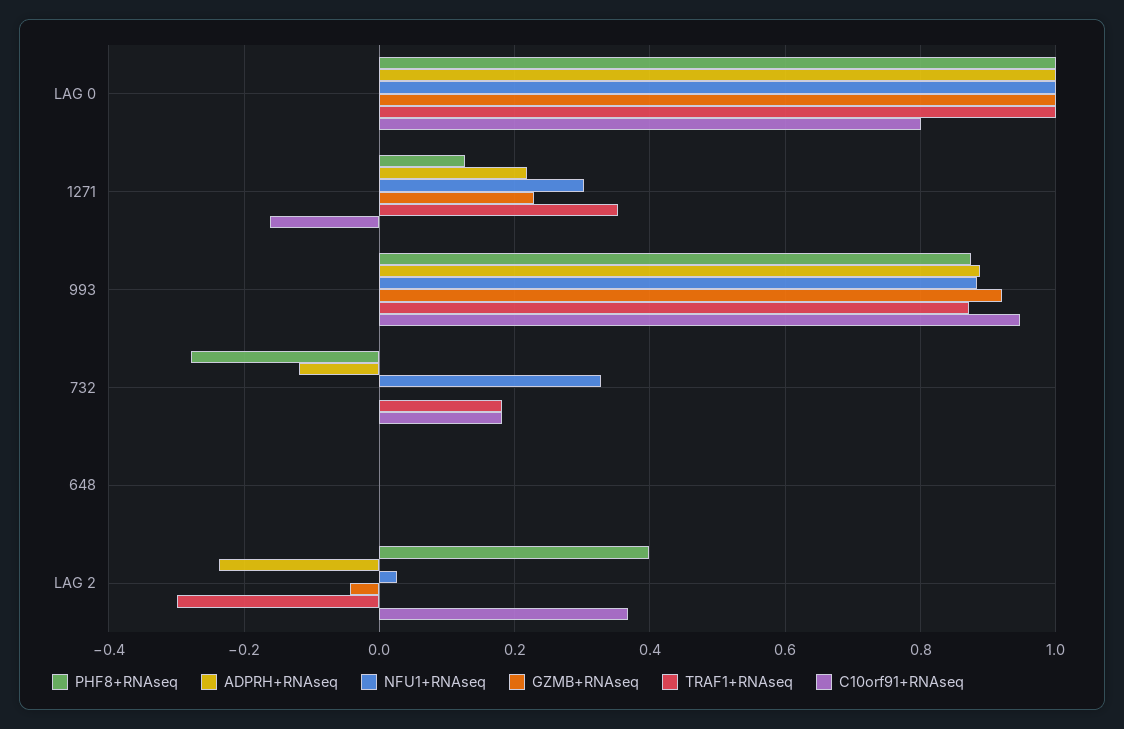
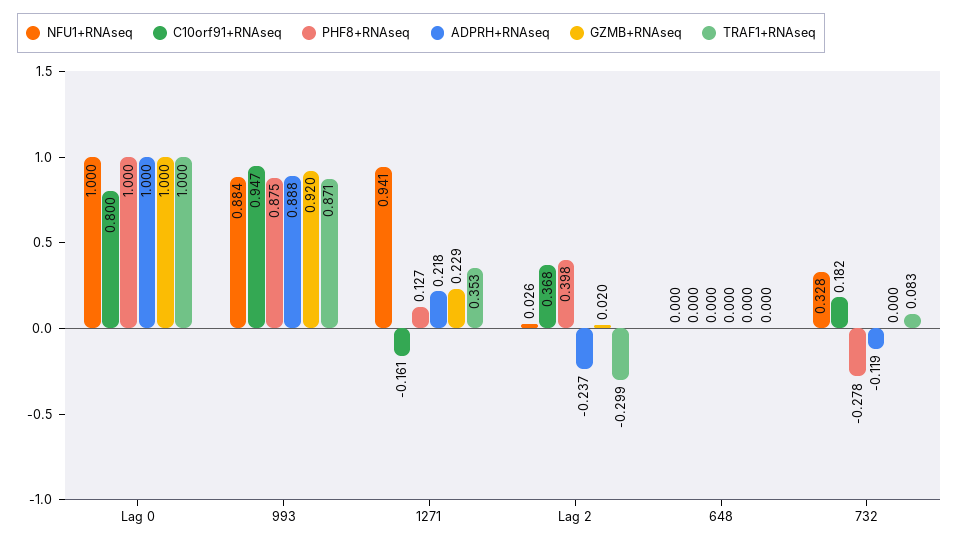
  {
    "PHF8+RNAseq": {
      "LAG 0": 1,
      "1271": 0.127,
      "993": 0.875,
      "732": -0.278,
      "648": 0,
      "LAG 2": 0.398
    },
    "ADPRH+RNAseq": {
      "LAG 0": 1,
      "1271": 0.218,
      "993": 0.888,
      "732": -0.119,
      "648": 0,
      "LAG 2": -0.237
    },
    "NFU1+RNAseq": {
      "LAG 0": 1,
-     "1271": 0.3,
+     "1271": 0.941,
      "993": 0.884,
      "732": 0.328,
      "648": 0,
      "LAG 2": 0.026
    },
    "GZMB+RNAseq": {
      "LAG 0": 1,
      "1271": 0.229,
      "993": 0.92,
      "732": 0,
      "648": 0,
-     "LAG 2": -0.04
+     "LAG 2": 0.02
    },
    "TRAF1+RNAseq": {
      "LAG 0": 1,
      "1271": 0.353,
      "993": 0.871,
-     "732": 0.18,
+     "732": 0.083,
      "648": 0,
      "LAG 2": -0.299
    },
    "C10orf91+RNAseq": {
      "LAG 0": 0.8,
      "1271": -0.161,
      "993": 0.947,
      "732": 0.182,
      "648": 0,
      "LAG 2": 0.368
    }
  }

